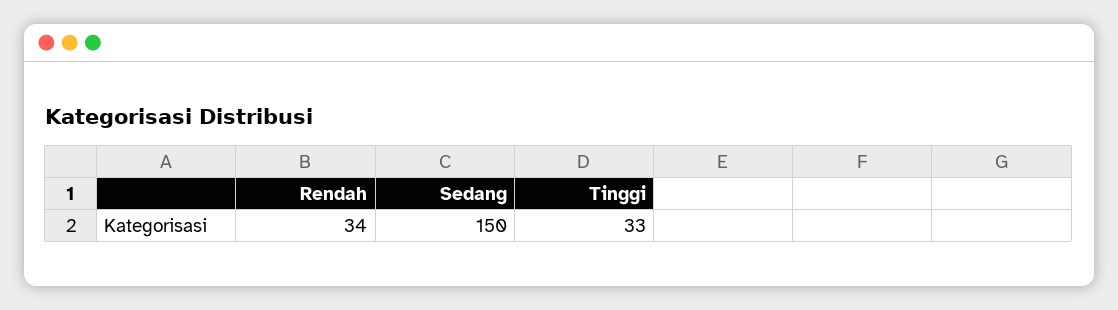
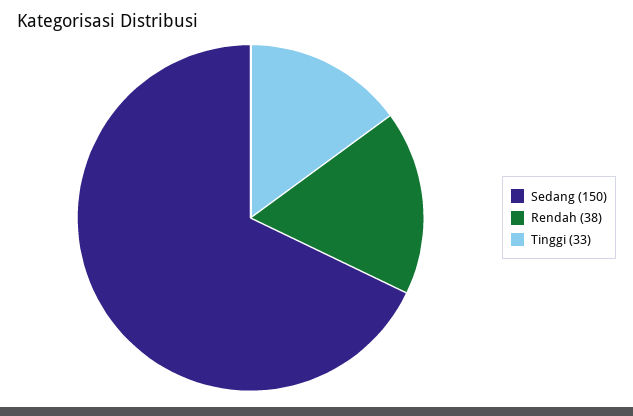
  {
-   "Rendah": 34,
+   "Rendah": 38,
    "Sedang": 150,
    "Tinggi": 33
  }

